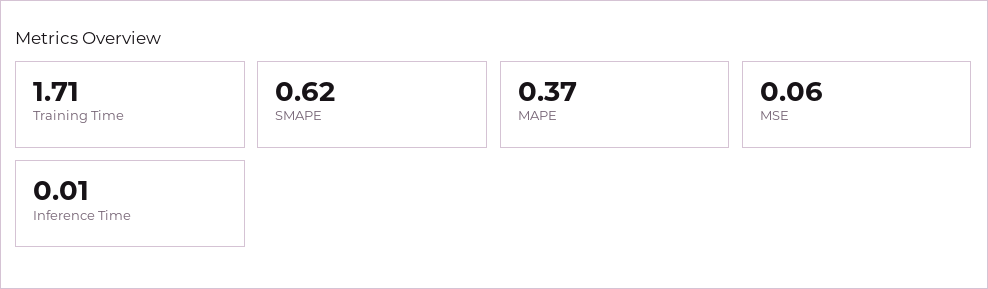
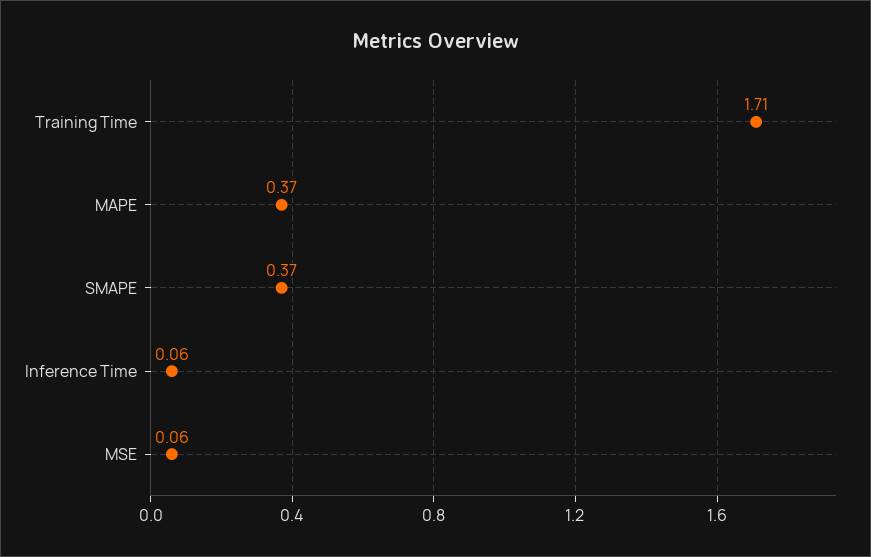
  {
    "Training Time": 1.71,
-   "SMAPE": 0.62,
+   "SMAPE": 0.37,
    "MAPE": 0.37,
    "MSE": 0.06,
-   "Inference Time": 0.01
+   "Inference Time": 0.06
  }

